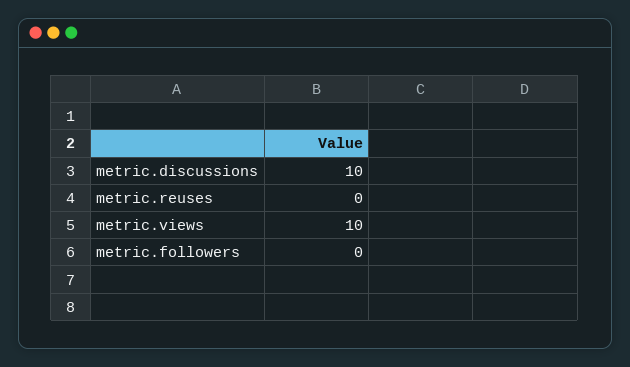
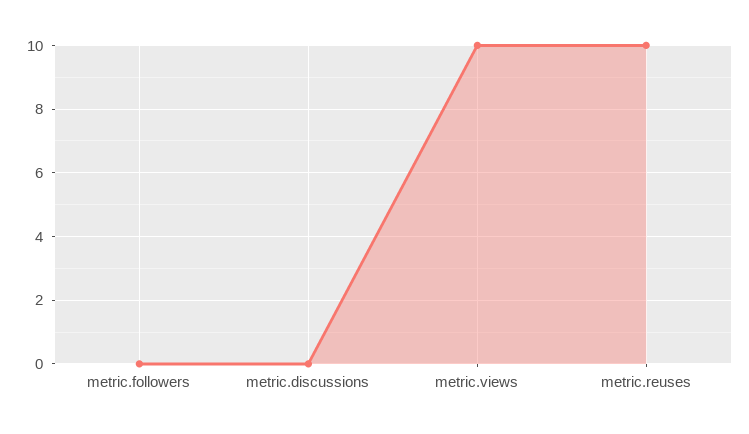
  {
-   "metric.discussions": 10,
+   "metric.discussions": 0,
-   "metric.reuses": 0,
+   "metric.reuses": 10,
    "metric.views": 10,
    "metric.followers": 0
  }

